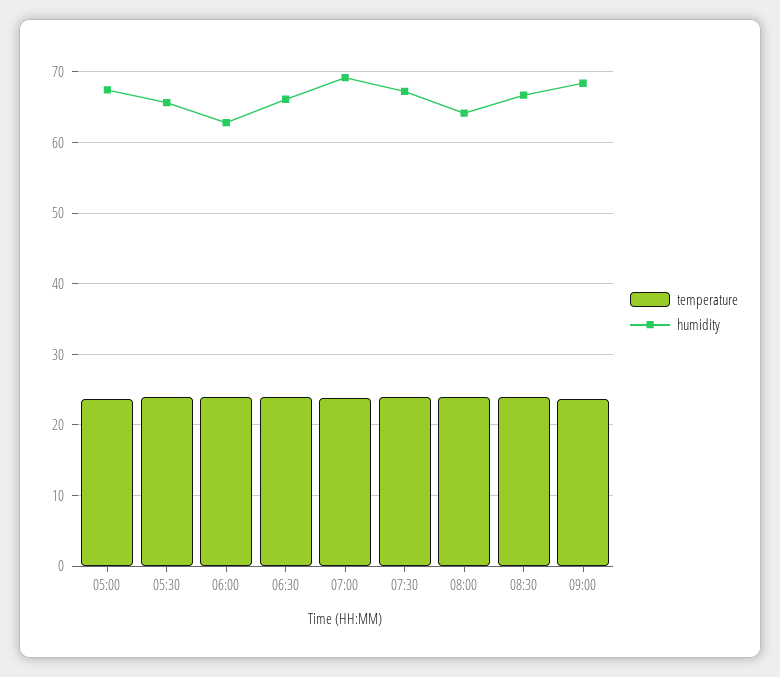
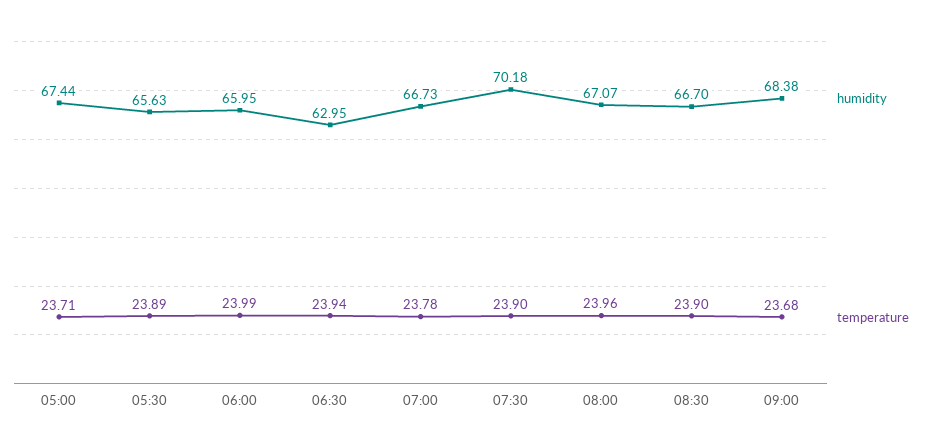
  {
    "temperature": {
      "05:00": 23.71,
      "05:30": 23.89,
      "06:00": 23.99,
      "06:30": 23.94,
      "07:00": 23.78,
      "07:30": 23.9,
      "08:00": 23.96,
      "08:30": 23.9,
      "09:00": 23.68
    },
    "humidity": {
      "05:00": 67.44,
      "05:30": 65.63,
-     "06:00": 63,
+     "06:00": 65.95,
-     "06:30": 66,
+     "06:30": 62.95,
-     "07:00": 69,
+     "07:00": 66.73,
-     "07:30": 67,
+     "07:30": 70.18,
-     "08:00": 64,
+     "08:00": 67.07,
      "08:30": 66.7,
      "09:00": 68.38
    }
  }

